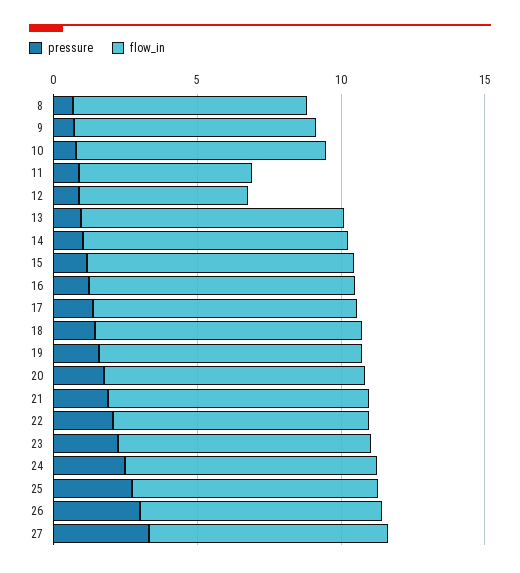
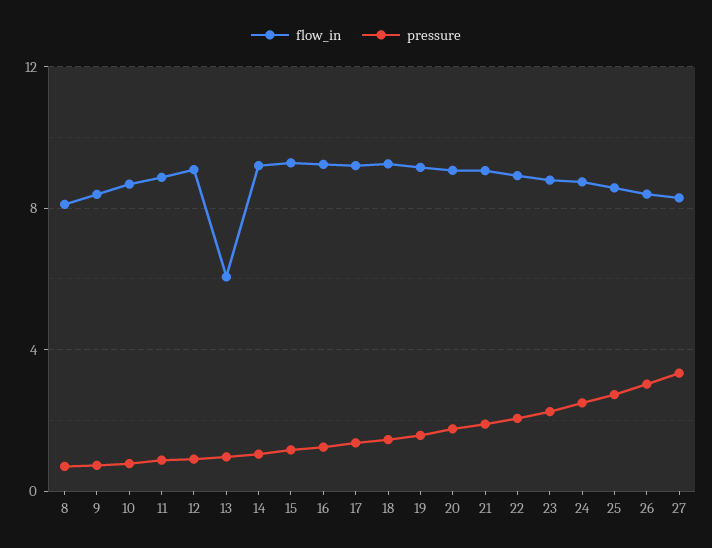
  {
    "pressure": {
      "8": 0.5,
      "9": 0.5,
      "10": 1,
      "11": 1,
      "12": 1,
      "13": 1,
      "14": 1,
      "15": 1,
      "16": 1.5,
      "17": 1.5,
      "18": 1.5,
      "19": 1.5,
      "20": 2,
      "21": 2,
      "22": 2,
      "23": 2.5,
      "24": 2.5,
      "25": 2.5,
      "26": 3,
      "27": 3.5
    },
    "flow_in": {
      "8": 8,
      "9": 8.5,
      "10": 8.5,
-     "11": 6,
+     "11": 9,
-     "12": 6,
+     "12": 9,
-     "13": 9,
+     "13": 6,
      "14": 9,
      "15": 9.5,
      "16": 9,
      "17": 9,
      "18": 9.5,
      "19": 9,
      "20": 9,
      "21": 9,
      "22": 9,
      "23": 9,
      "24": 8.5,
      "25": 8.5,
      "26": 8.5,
      "27": 8.5
    }
  }

